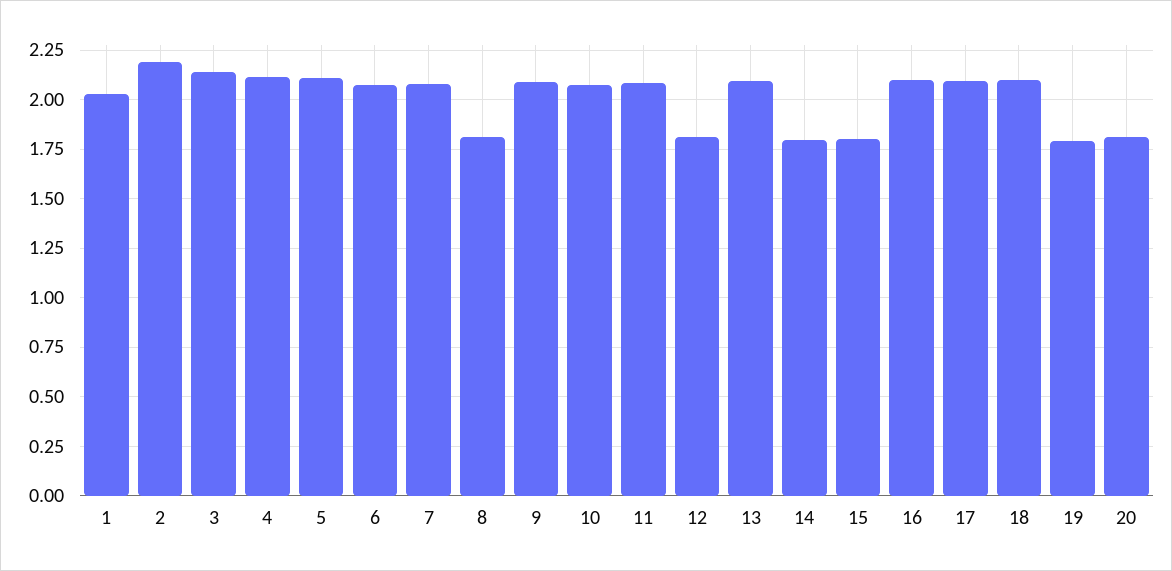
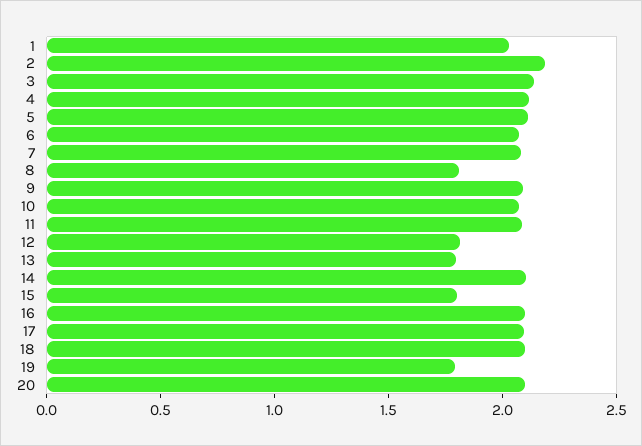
  {
    "1": 2.05,
    "2": 2.2,
    "3": 2.15,
    "4": 2.1,
    "5": 2.1,
    "6": 2.05,
    "7": 2.1,
    "8": 1.8,
    "9": 2.1,
    "10": 2.05,
    "11": 2.1,
    "12": 1.8,
-   "13": 2.1,
+   "13": 1.8,
-   "14": 1.8,
+   "14": 2.1,
    "15": 1.8,
    "16": 2.1,
    "17": 2.1,
    "18": 2.1,
    "19": 1.8,
-   "20": 1.8
+   "20": 2.1
  }

